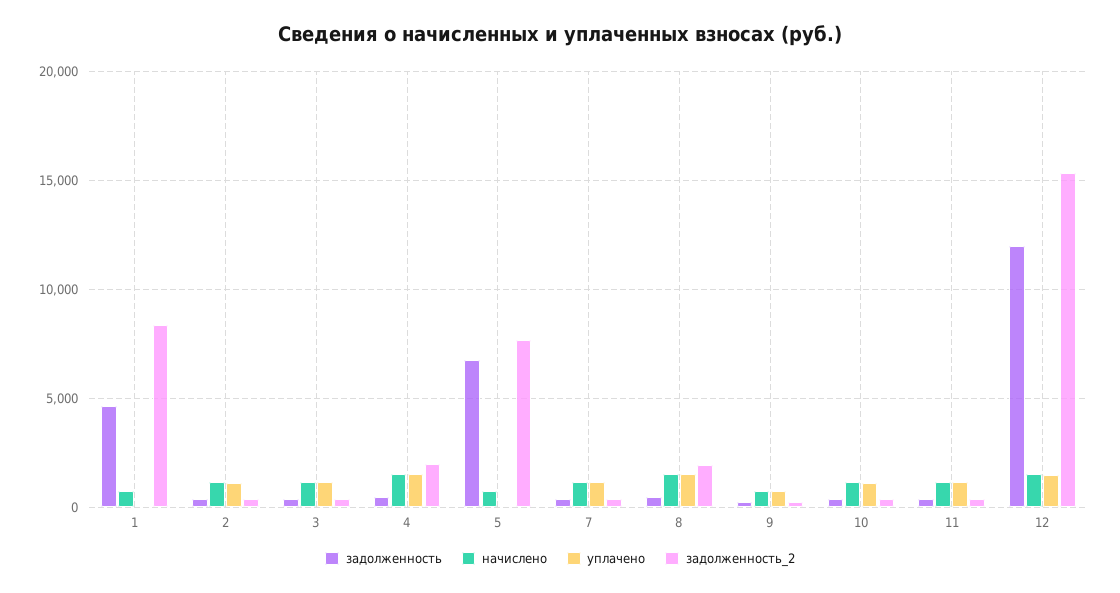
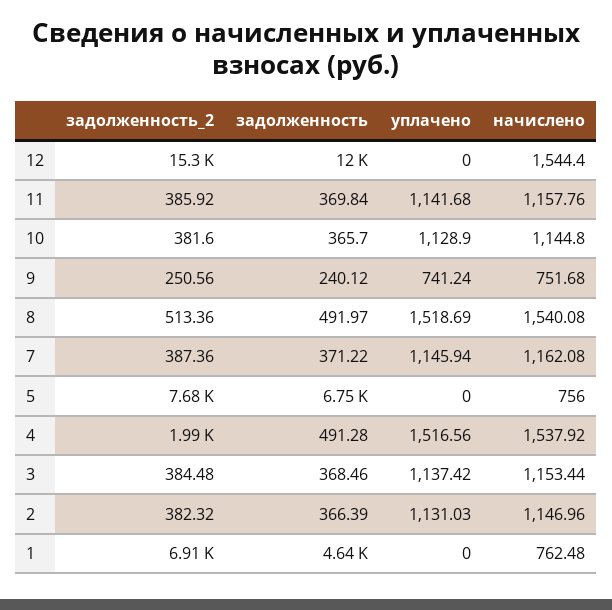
  {
    "задолженность": {
      "1": 4640,
      "2": 366.39,
      "3": 368.46,
      "4": 491.28,
      "5": 6750,
      "7": 371.22,
      "8": 491.97,
      "9": 240.12,
      "10": 365.7,
      "11": 369.84,
      "12": 12000
    },
    "начислено": {
      "1": 762.48,
      "2": 1146.96,
      "3": 1153.44,
      "4": 1537.92,
      "5": 756,
      "7": 1162.08,
      "8": 1540.08,
      "9": 751.68,
      "10": 1144.8,
      "11": 1157.76,
      "12": 1544.4
    },
    "уплачено": {
      "1": 0,
      "2": 1131.03,
      "3": 1137.42,
      "4": 1516.56,
      "5": 0,
      "7": 1145.94,
      "8": 1518.69,
      "9": 741.24,
      "10": 1128.9,
      "11": 1141.68,
-     "12": 1500
+     "12": 0
    },
    "задолженность_2": {
-     "1": 8500,
+     "1": 6910,
      "2": 382.32,
      "3": 384.48,
      "4": 1990,
      "5": 7680,
      "7": 387.36,
-     "8": 2000,
+     "8": 513.36,
      "9": 250.56,
      "10": 381.6,
      "11": 385.92,
      "12": 15300
    }
  }

